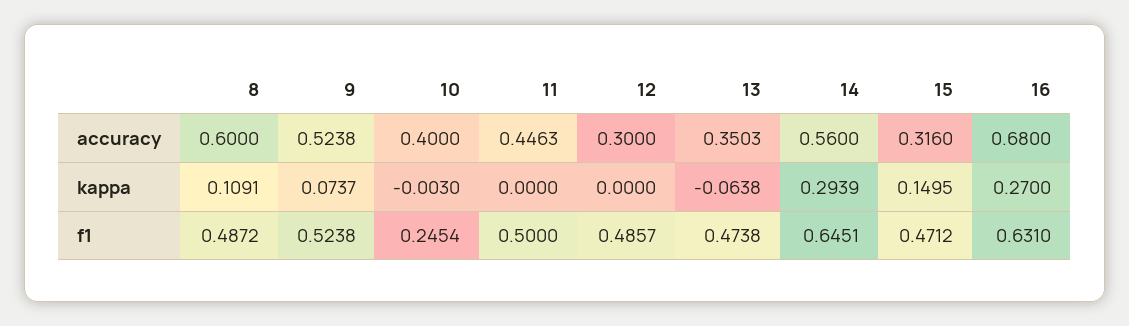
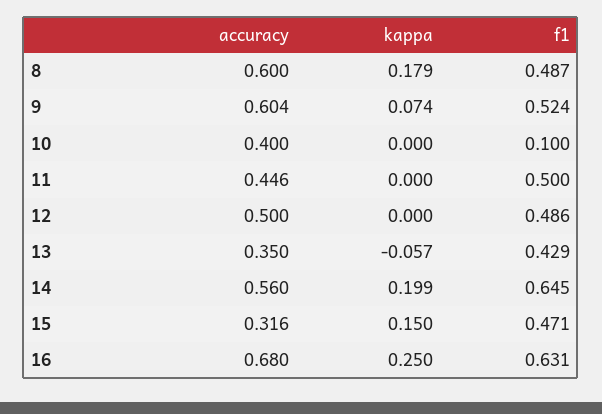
  {
    "8": {
      "accuracy": 0.6,
-     "kappa": 0.1091,
+     "kappa": 0.179,
      "f1": 0.4872
    },
    "9": {
-     "accuracy": 0.5238,
+     "accuracy": 0.604,
      "kappa": 0.0737,
      "f1": 0.5238
    },
    "10": {
      "accuracy": 0.4,
-     "kappa": -0.003,
+     "kappa": 0,
-     "f1": 0.2454
+     "f1": 0.1
    },
    "11": {
      "accuracy": 0.4463,
      "kappa": 0,
      "f1": 0.5
    },
    "12": {
-     "accuracy": 0.3,
+     "accuracy": 0.5,
      "kappa": 0,
      "f1": 0.4857
    },
    "13": {
      "accuracy": 0.3503,
-     "kappa": -0.0638,
+     "kappa": -0.057,
-     "f1": 0.4738
+     "f1": 0.429
    },
    "14": {
      "accuracy": 0.56,
-     "kappa": 0.2939,
+     "kappa": 0.199,
      "f1": 0.6451
    },
    "15": {
      "accuracy": 0.316,
      "kappa": 0.1495,
      "f1": 0.4712
    },
    "16": {
      "accuracy": 0.68,
-     "kappa": 0.27,
+     "kappa": 0.25,
      "f1": 0.631
    }
  }

